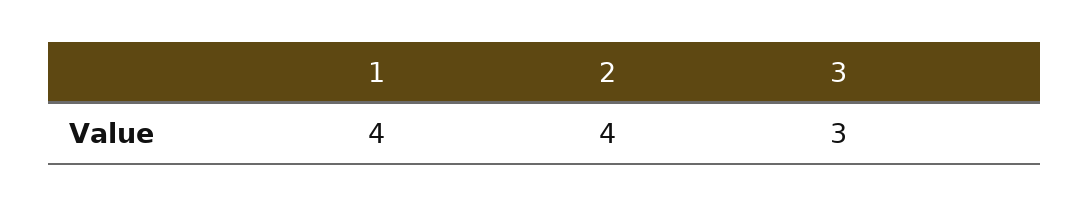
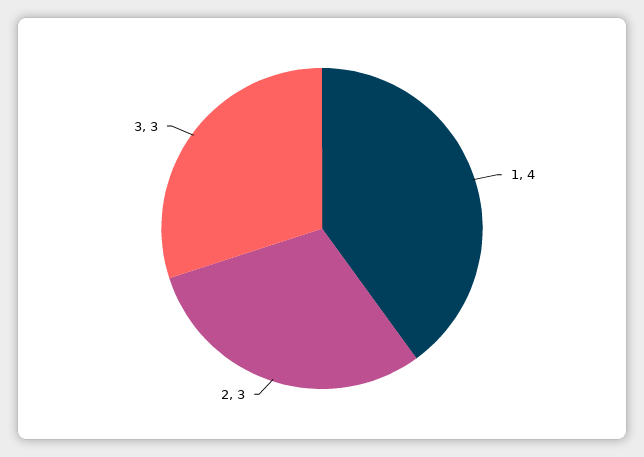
  {
    "1": 4,
-   "2": 4,
+   "2": 3,
    "3": 3
  }

